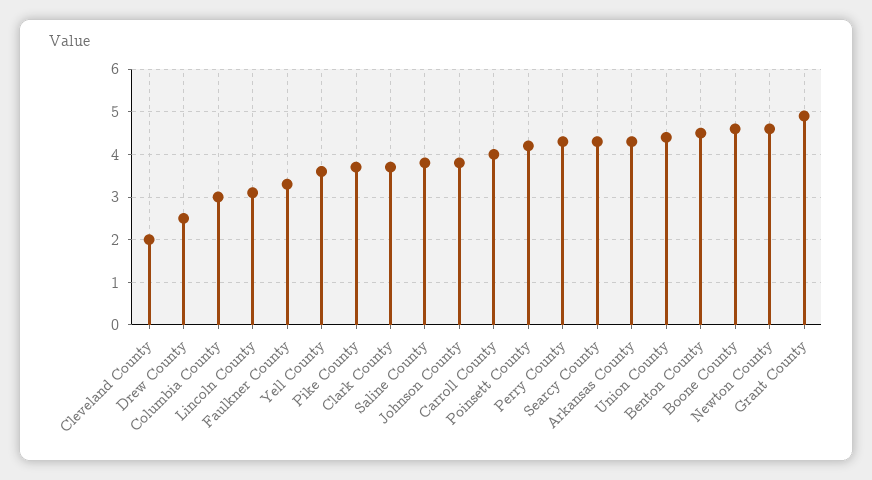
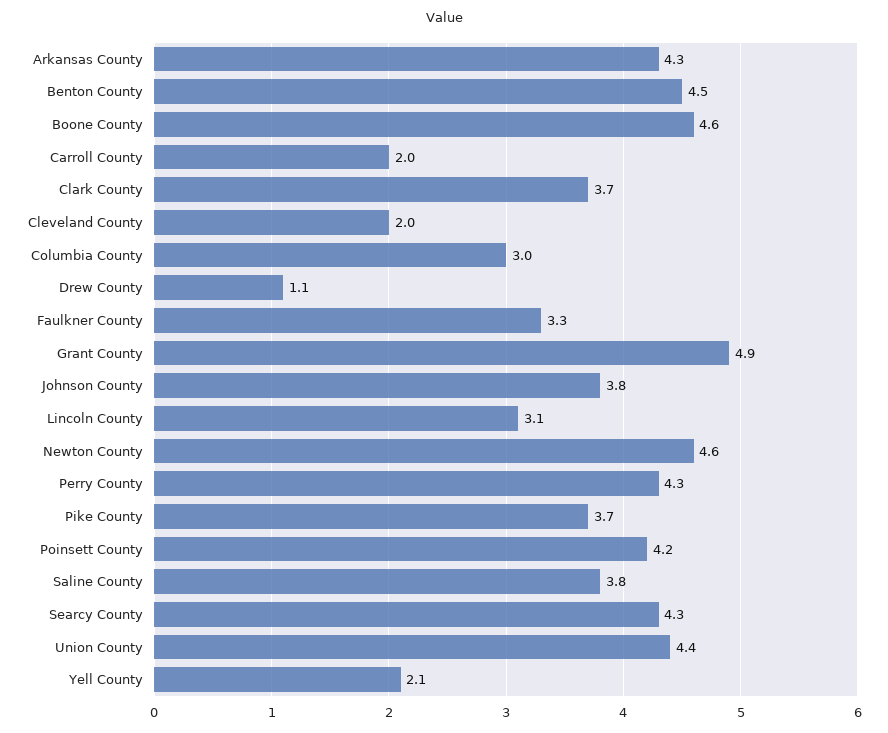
  {
    "Cleveland County": 2,
-   "Drew County": 2.5,
+   "Drew County": 1.1,
    "Columbia County": 3,
    "Lincoln County": 3.1,
    "Faulkner County": 3.3,
-   "Yell County": 3.5,
+   "Yell County": 2.1,
    "Pike County": 3.7,
    "Clark County": 3.7,
    "Saline County": 3.8,
    "Johnson County": 3.8,
-   "Carroll County": 4,
+   "Carroll County": 2,
    "Poinsett County": 4.2,
    "Perry County": 4.3,
    "Searcy County": 4.3,
    "Arkansas County": 4.3,
    "Union County": 4.4,
    "Benton County": 4.5,
    "Boone County": 4.6,
    "Newton County": 4.6,
    "Grant County": 4.9
  }

